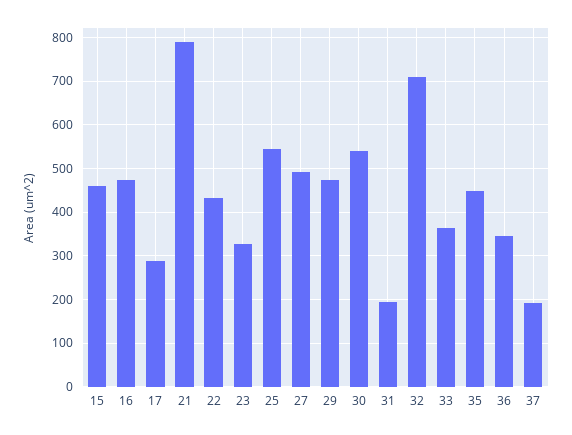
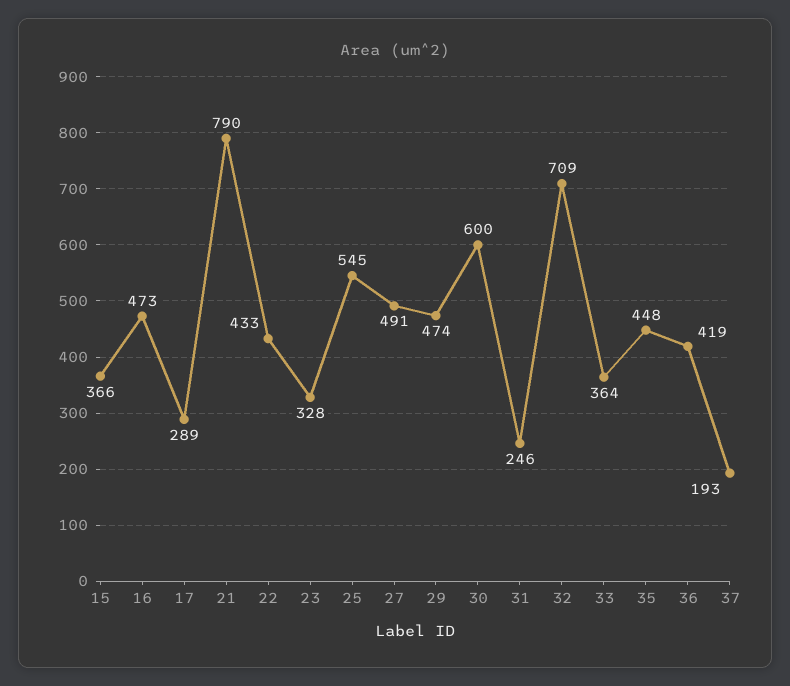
  {
-   "15": 460,
+   "15": 366,
    "16": 473,
    "17": 289,
    "21": 790,
    "22": 433,
    "23": 328,
    "25": 545,
    "27": 491,
    "29": 474,
-   "30": 540,
+   "30": 600,
-   "31": 200,
+   "31": 246,
    "32": 709,
    "33": 364,
    "35": 448,
-   "36": 340,
+   "36": 419,
    "37": 193
  }

